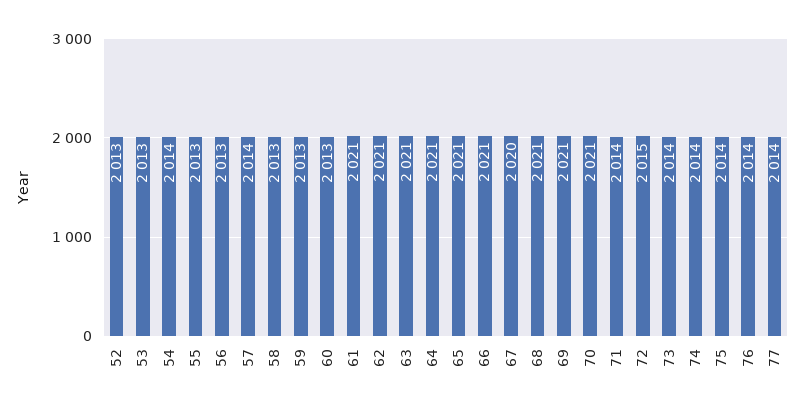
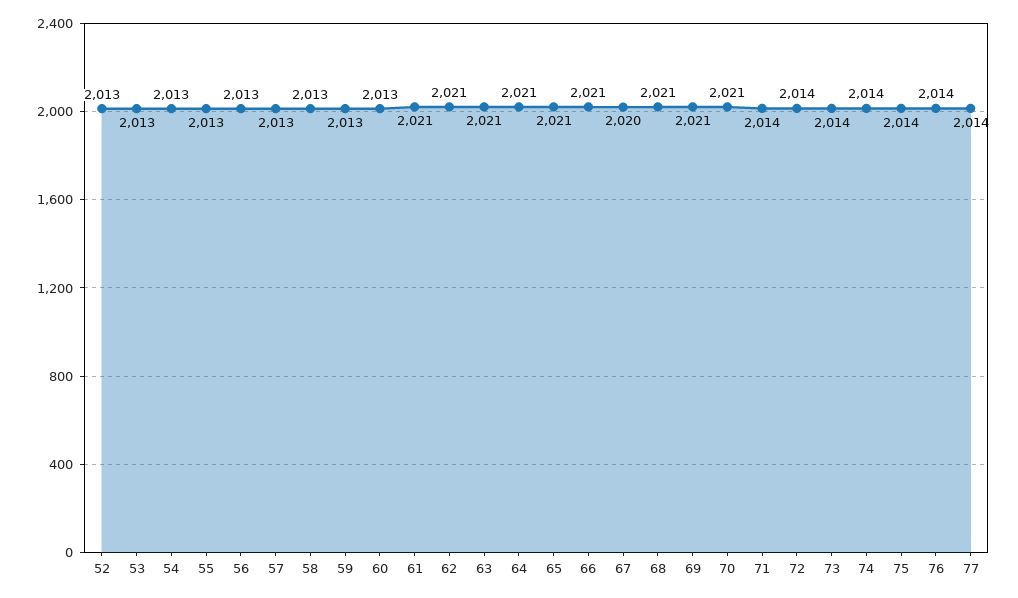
  {
    "52": 2013,
    "53": 2013,
-   "54": 2014,
+   "54": 2013,
    "55": 2013,
    "56": 2013,
-   "57": 2014,
+   "57": 2013,
    "58": 2013,
    "59": 2013,
    "60": 2013,
    "61": 2021,
    "62": 2021,
    "63": 2021,
    "64": 2021,
    "65": 2021,
    "66": 2021,
    "67": 2020,
    "68": 2021,
    "69": 2021,
    "70": 2021,
    "71": 2014,
-   "72": 2015,
+   "72": 2014,
    "73": 2014,
    "74": 2014,
    "75": 2014,
    "76": 2014,
    "77": 2014
  }

